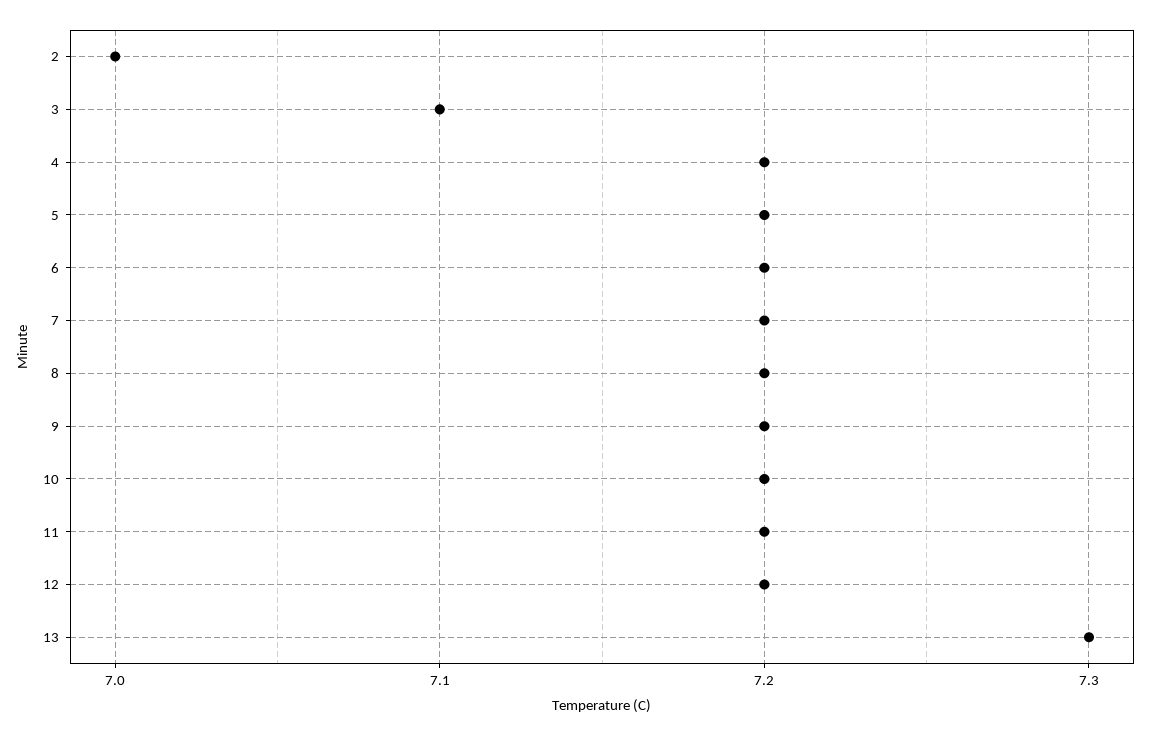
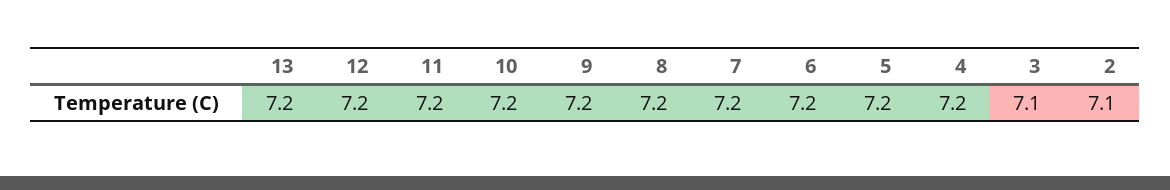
  {
-   "2": 7,
+   "2": 7.1,
    "3": 7.1,
    "4": 7.2,
    "5": 7.2,
    "6": 7.2,
    "7": 7.2,
    "8": 7.2,
    "9": 7.2,
    "10": 7.2,
    "11": 7.2,
    "12": 7.2,
-   "13": 7.3
+   "13": 7.2
  }

